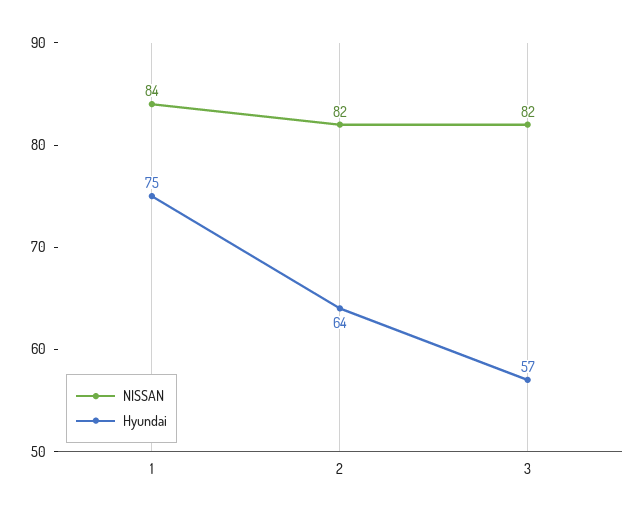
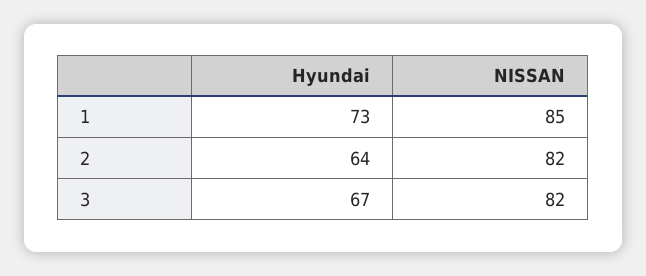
  {
    "NISSAN": {
-     "1": 84,
+     "1": 85,
      "2": 82,
      "3": 82
    },
    "Hyundai": {
-     "1": 75,
+     "1": 73,
      "2": 64,
-     "3": 57
+     "3": 67
    }
  }

